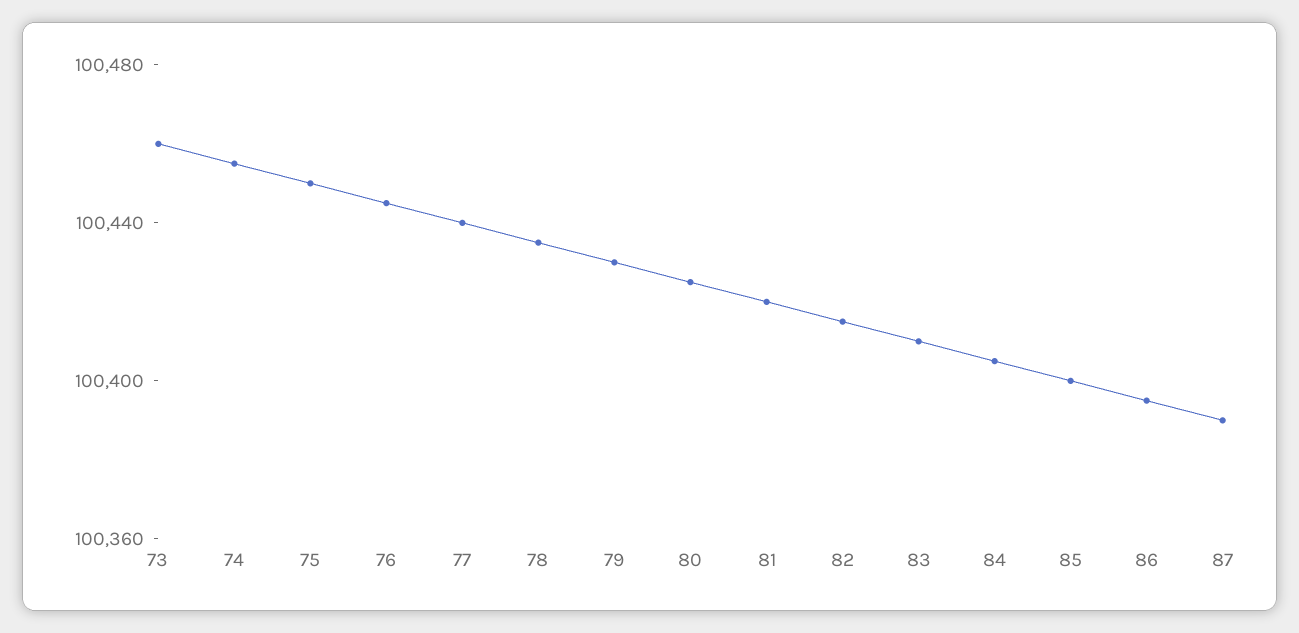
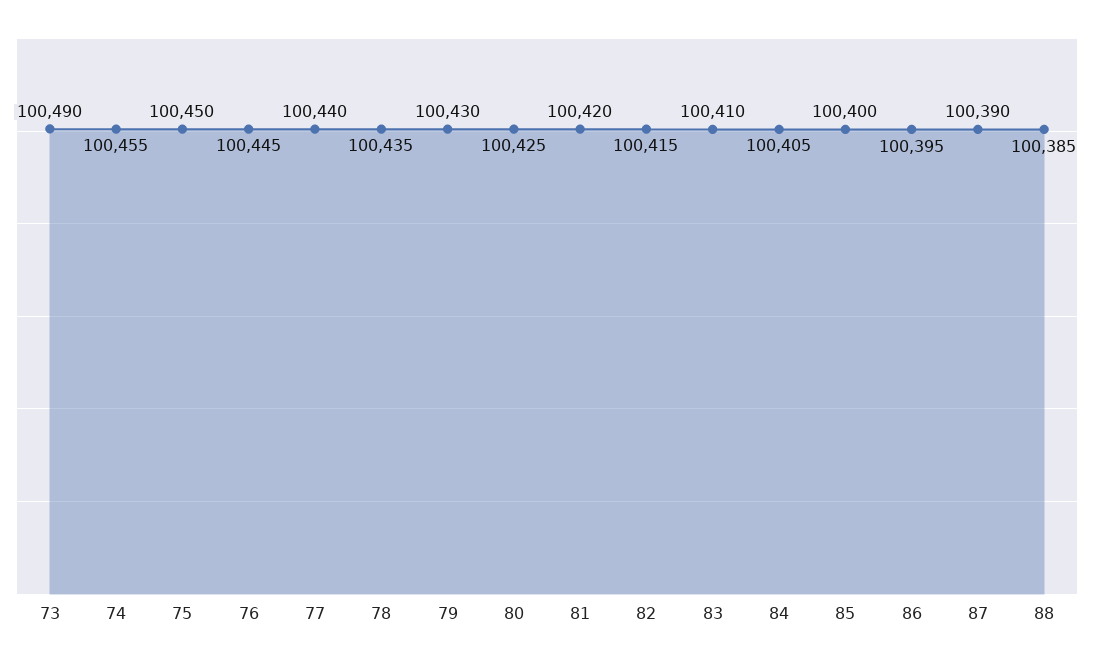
  {
-   "73": 100460,
+   "73": 100490,
    "74": 100455,
    "75": 100450,
    "76": 100445,
    "77": 100440,
    "78": 100435,
    "79": 100430,
    "80": 100425,
    "81": 100420,
    "82": 100415,
    "83": 100410,
    "84": 100405,
    "85": 100400,
    "86": 100395,
-   "87": 100390
+   "87": 100390,
+   "88": 100385
  }

